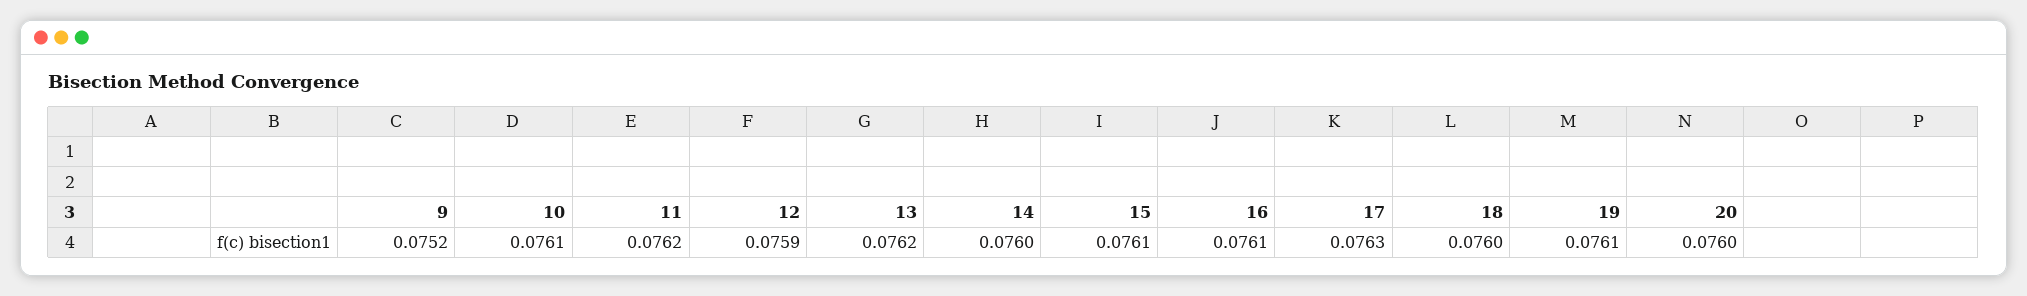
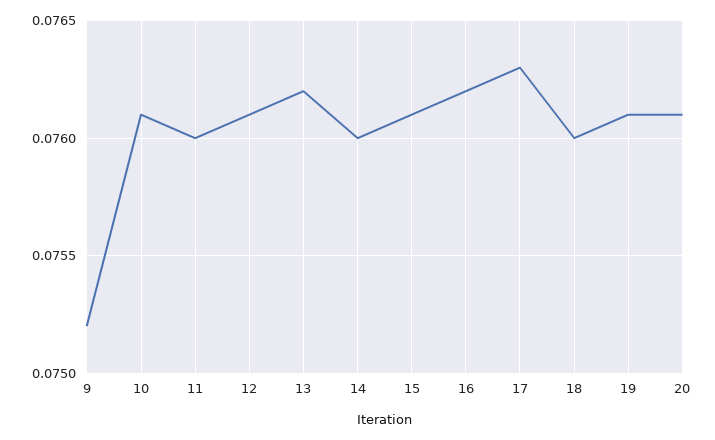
  {
    "9": 0.0752,
    "10": 0.0761,
-   "11": 0.0762,
+   "11": 0.076,
-   "12": 0.0759,
+   "12": 0.0761,
    "13": 0.0762,
    "14": 0.076,
    "15": 0.0761,
-   "16": 0.0761,
+   "16": 0.0762,
    "17": 0.0763,
    "18": 0.076,
    "19": 0.0761,
-   "20": 0.076
+   "20": 0.0761
  }

